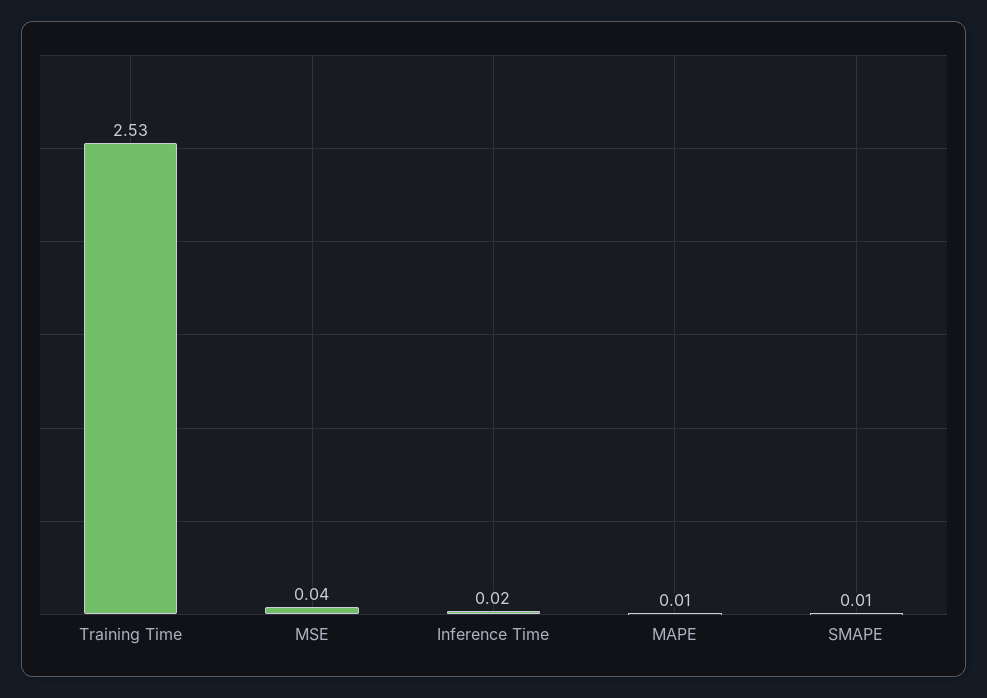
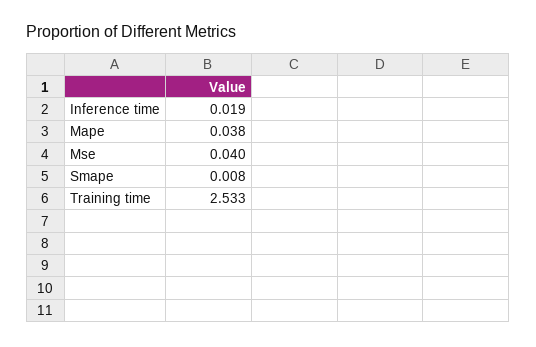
  {
    "Training Time": 2.533,
    "MSE": 0.04,
    "Inference Time": 0.019,
-   "MAPE": 0.01,
+   "MAPE": 0.038,
    "SMAPE": 0.008
  }

